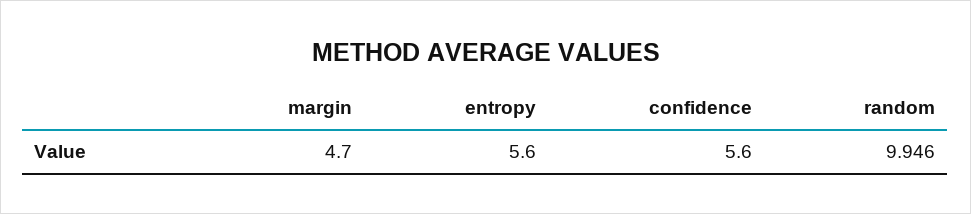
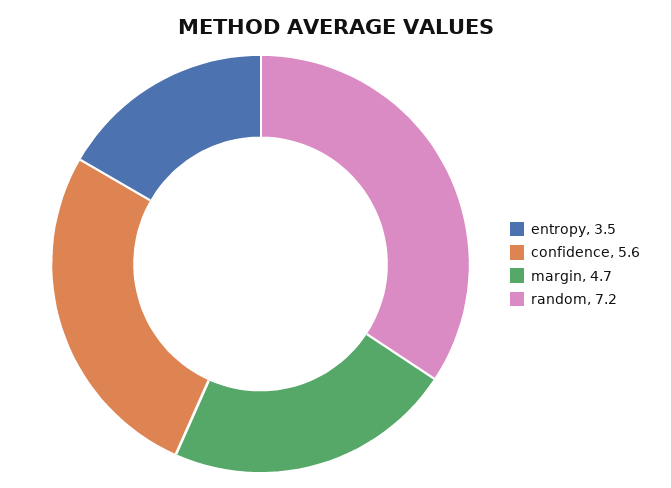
  {
    "margin": 4.7,
-   "entropy": 5.6,
+   "entropy": 3.5,
    "confidence": 5.6,
-   "random": 9.946
+   "random": 7.2
  }

